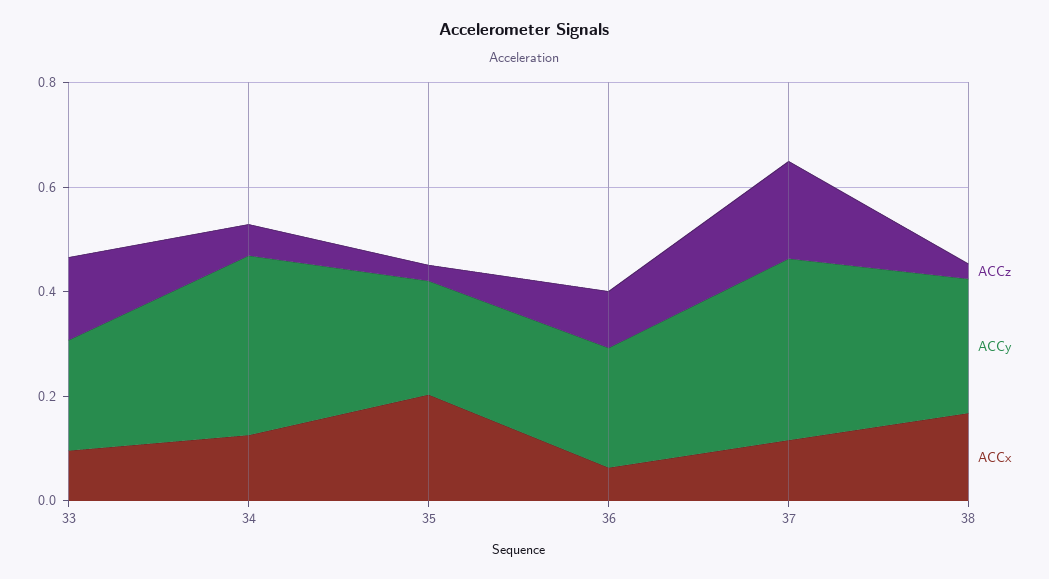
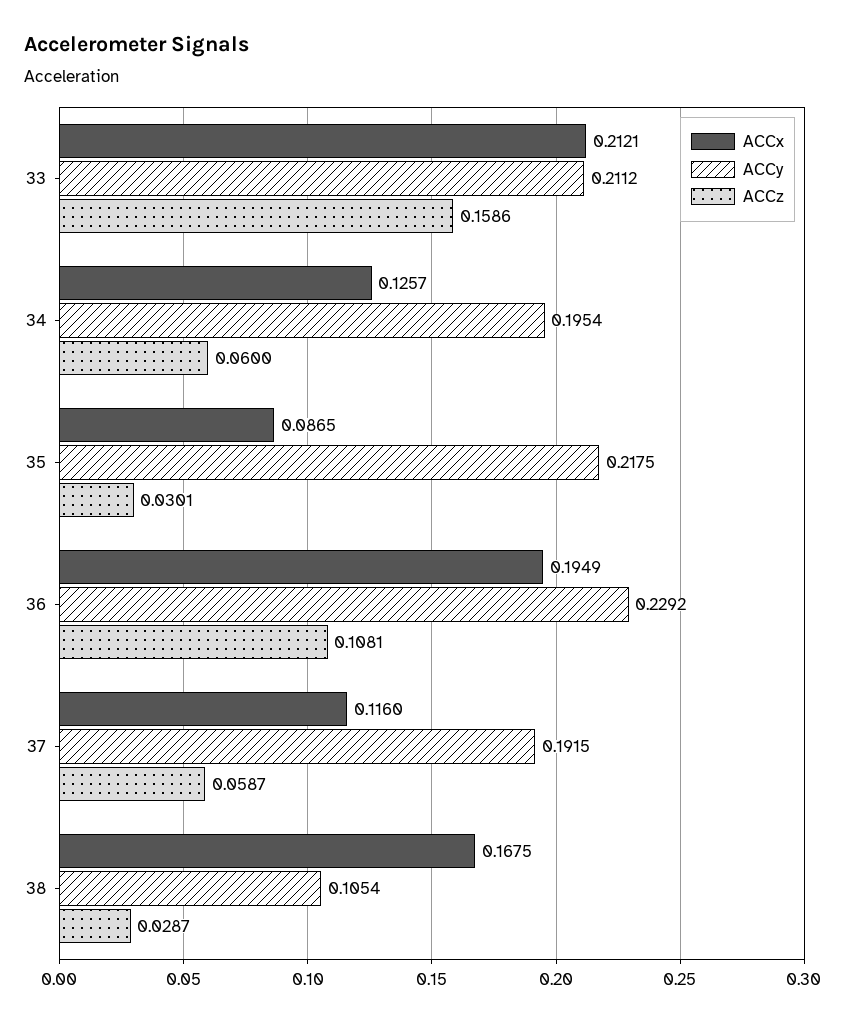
  {
    "ACCz": {
      "33": 0.1586,
      "34": 0.06,
      "35": 0.0301,
      "36": 0.1081,
-     "37": 0.2,
+     "37": 0.0587,
      "38": 0.0287
    },
    "ACCy": {
      "33": 0.2112,
-     "34": 0.35,
+     "34": 0.1954,
      "35": 0.2175,
      "36": 0.2292,
-     "37": 0.35,
+     "37": 0.1915,
-     "38": 0.25
+     "38": 0.1054
    },
    "ACCx": {
-     "33": 0.1,
+     "33": 0.2121,
      "34": 0.1257,
-     "35": 0.2,
+     "35": 0.0865,
-     "36": 0.05,
+     "36": 0.1949,
      "37": 0.116,
      "38": 0.1675
    }
  }

